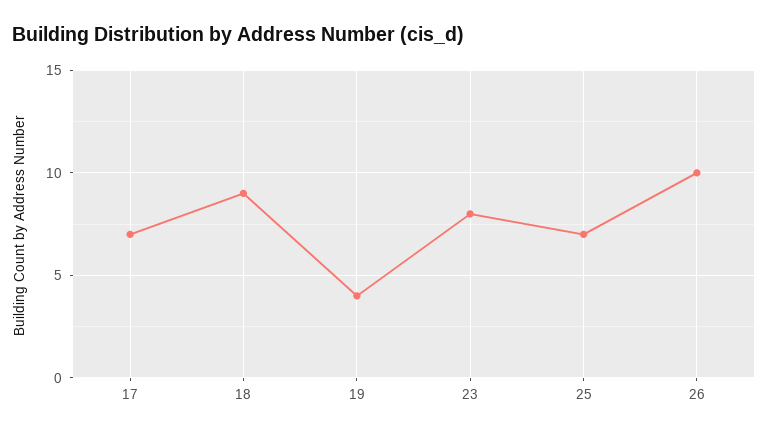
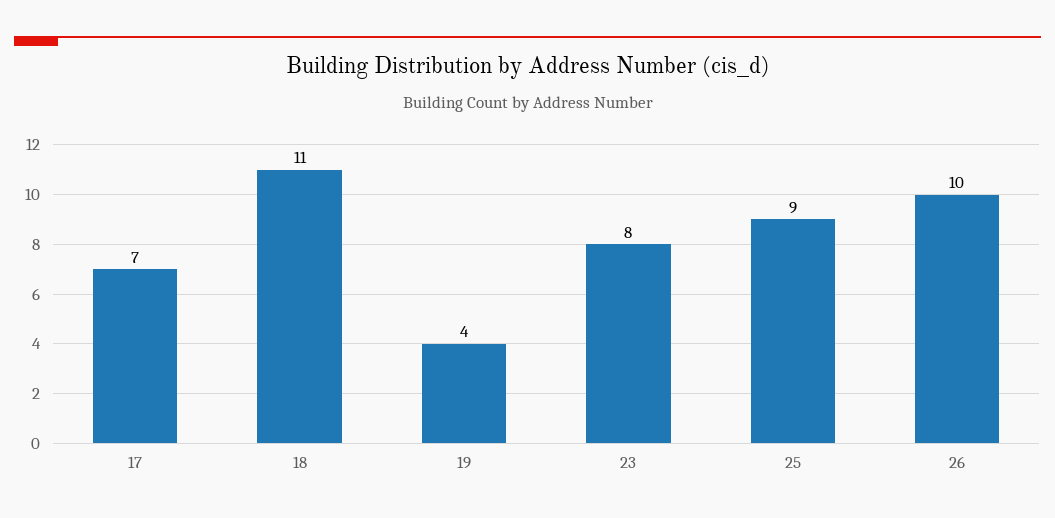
  {
    "17": 7,
-   "18": 9,
+   "18": 11,
    "19": 4,
    "23": 8,
-   "25": 7,
+   "25": 9,
    "26": 10
  }

